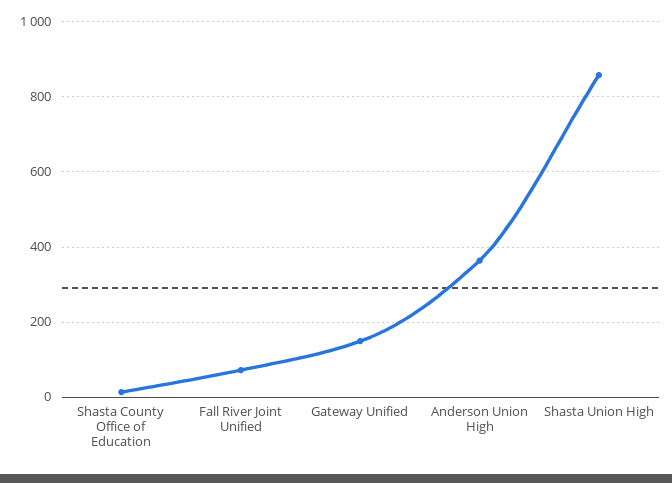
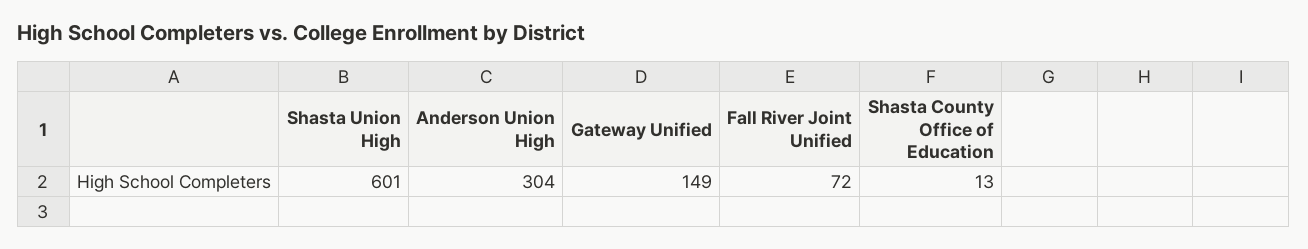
  {
    "Shasta County Office of Education": 13,
    "Fall River Joint Unified": 72,
    "Gateway Unified": 149,
-   "Anderson Union High": 360,
+   "Anderson Union High": 304,
-   "Shasta Union High": 860
+   "Shasta Union High": 601
  }

